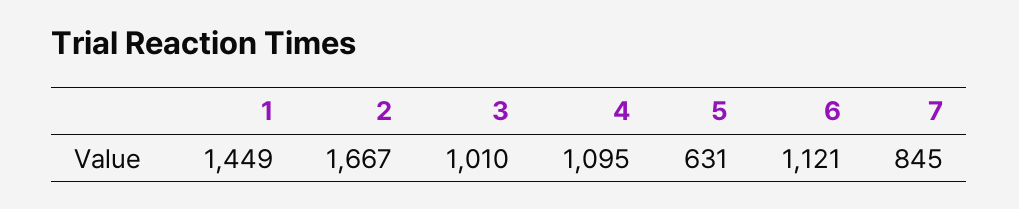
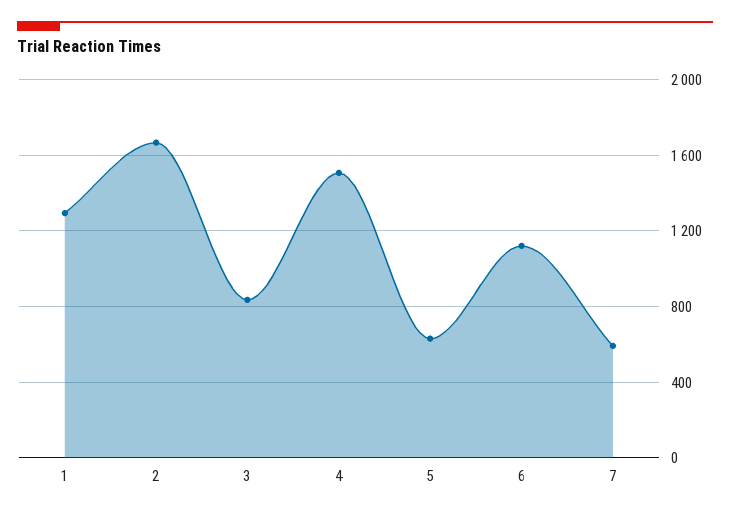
  {
-   "1": 1449,
+   "1": 1300,
    "2": 1667,
-   "3": 1010,
+   "3": 850,
-   "4": 1095,
+   "4": 1500,
    "5": 631,
    "6": 1121,
-   "7": 845
+   "7": 600
  }

